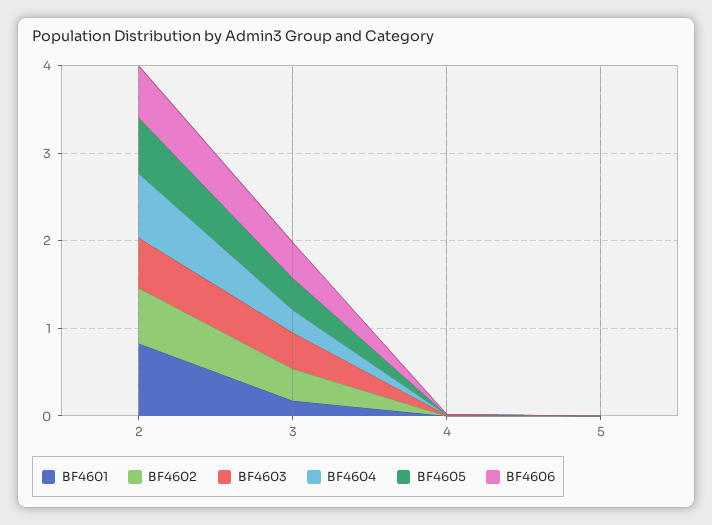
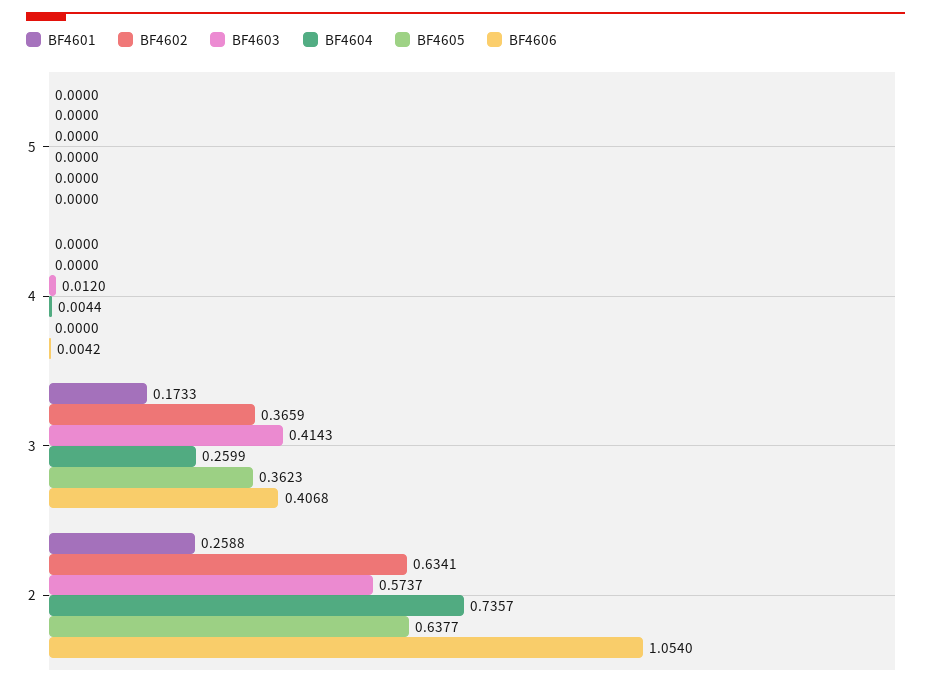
  {
    "BF4601": {
-     "2": 0.8,
+     "2": 0.2588,
      "3": 0.1733,
      "4": 0,
      "5": 0
    },
    "BF4602": {
      "2": 0.6341,
      "3": 0.3659,
      "4": 0,
      "5": 0
    },
    "BF4603": {
      "2": 0.5737,
      "3": 0.4143,
      "4": 0.012,
      "5": 0
    },
    "BF4604": {
      "2": 0.7357,
      "3": 0.2599,
      "4": 0.0044,
      "5": 0
    },
    "BF4605": {
      "2": 0.6377,
      "3": 0.3623,
      "4": 0,
      "5": 0
    },
    "BF4606": {
-     "2": 0.6,
+     "2": 1.054,
      "3": 0.4068,
      "4": 0.0042,
      "5": 0
    }
  }

